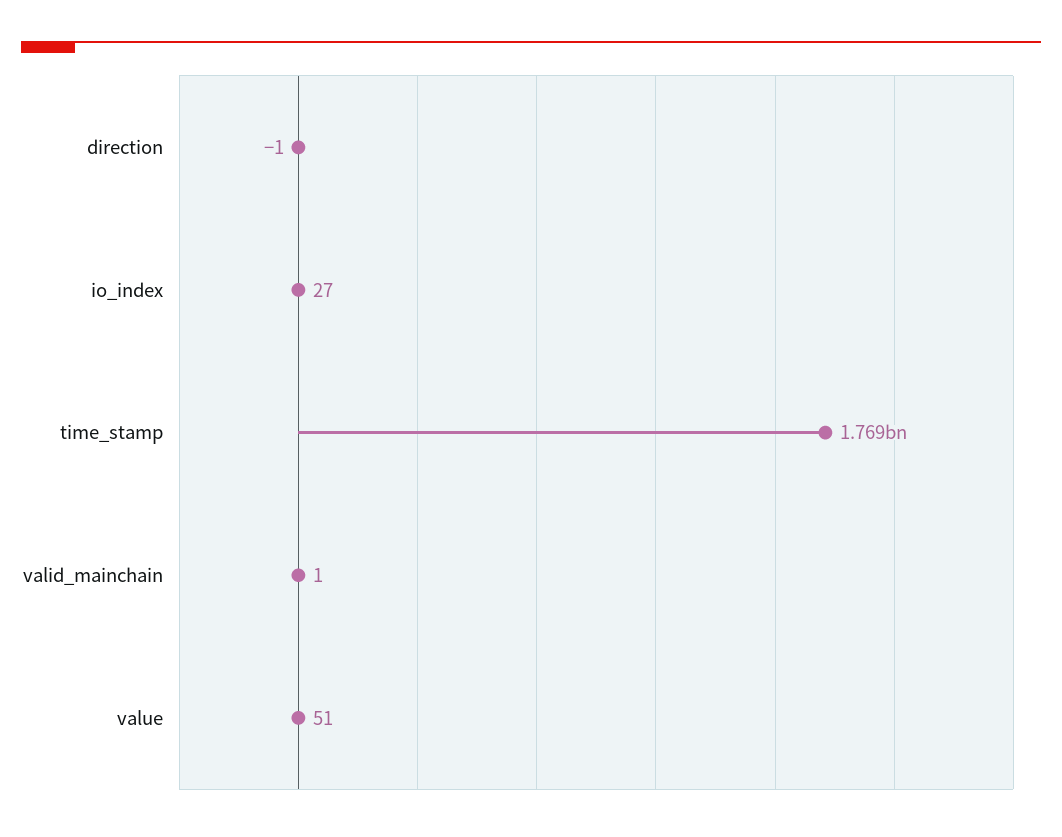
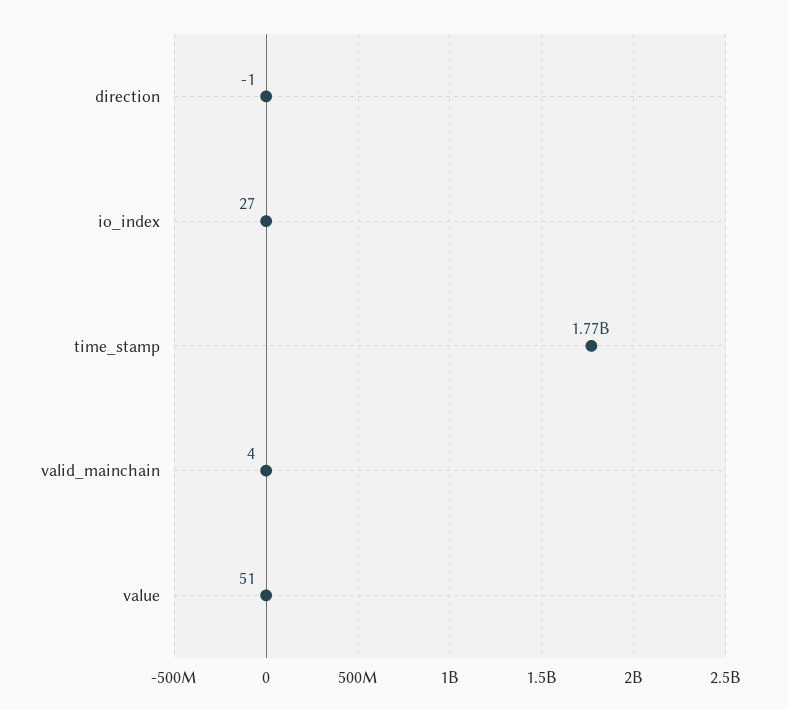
  {
    "direction": -1,
    "io_index": 27,
    "time_stamp": 1769000000,
-   "valid_mainchain": 1,
+   "valid_mainchain": 4,
    "value": 51
  }

